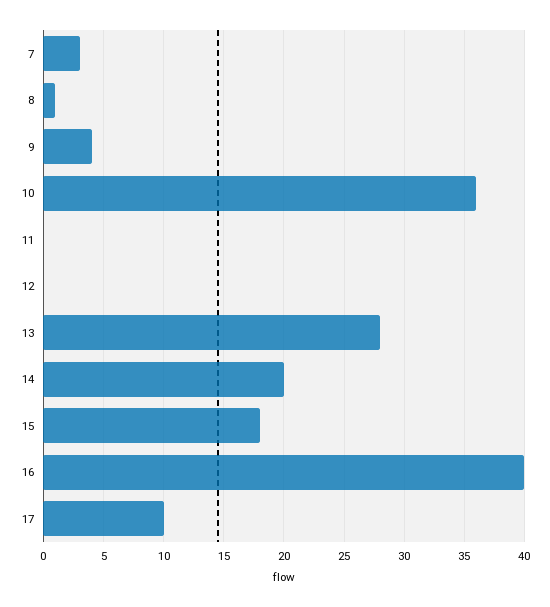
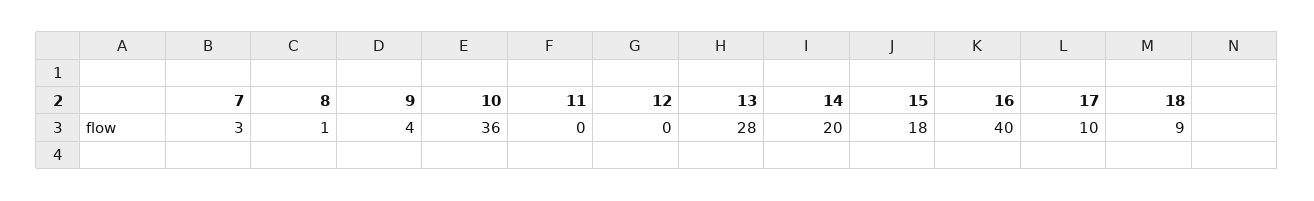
  {
    "7": 3,
    "8": 1,
    "9": 4,
    "10": 36,
    "11": 0,
    "12": 0,
    "13": 28,
    "14": 20,
    "15": 18,
    "16": 40,
-   "17": 10
+   "17": 10,
+   "18": 9
  }

